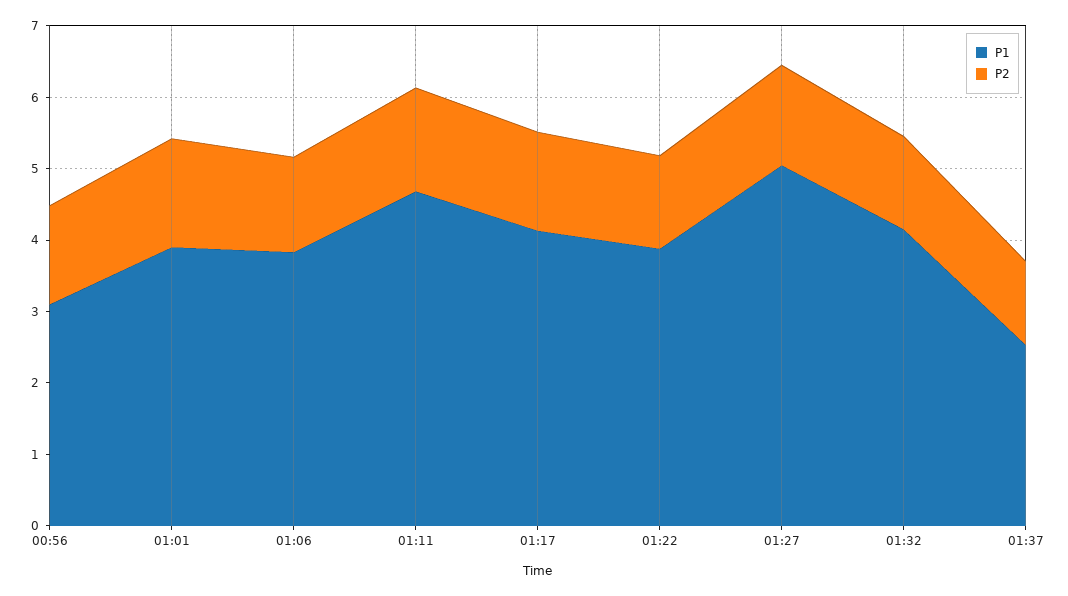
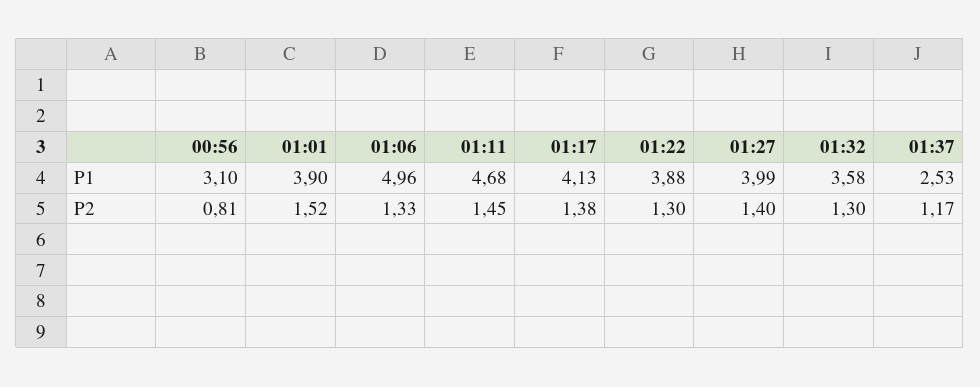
  {
    "P1": {
      "00:56": 3.1,
      "01:01": 3.9,
-     "01:06": 3.8,
+     "01:06": 4.96,
      "01:11": 4.68,
      "01:17": 4.13,
      "01:22": 3.88,
-     "01:27": 5,
+     "01:27": 3.99,
-     "01:32": 4.2,
+     "01:32": 3.58,
      "01:37": 2.53
    },
    "P2": {
-     "00:56": 1.4,
+     "00:56": 0.81,
      "01:01": 1.52,
      "01:06": 1.33,
      "01:11": 1.45,
      "01:17": 1.38,
      "01:22": 1.3,
      "01:27": 1.4,
      "01:32": 1.3,
      "01:37": 1.17
    }
  }

